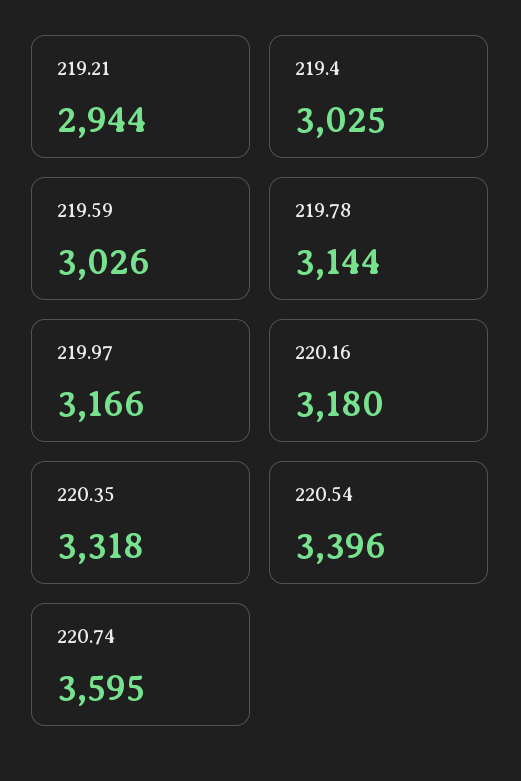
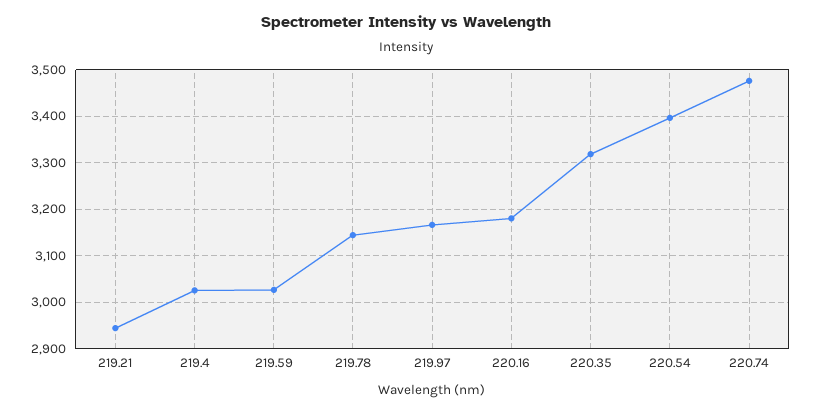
  {
    "219.21": 2944,
    "219.4": 3025,
    "219.59": 3026,
    "219.78": 3144,
    "219.97": 3166,
    "220.16": 3180,
    "220.35": 3318,
    "220.54": 3396,
-   "220.74": 3595
+   "220.74": 3480
  }

